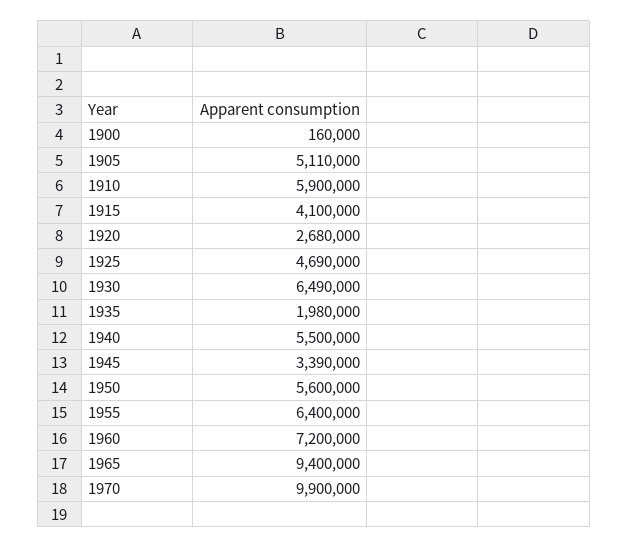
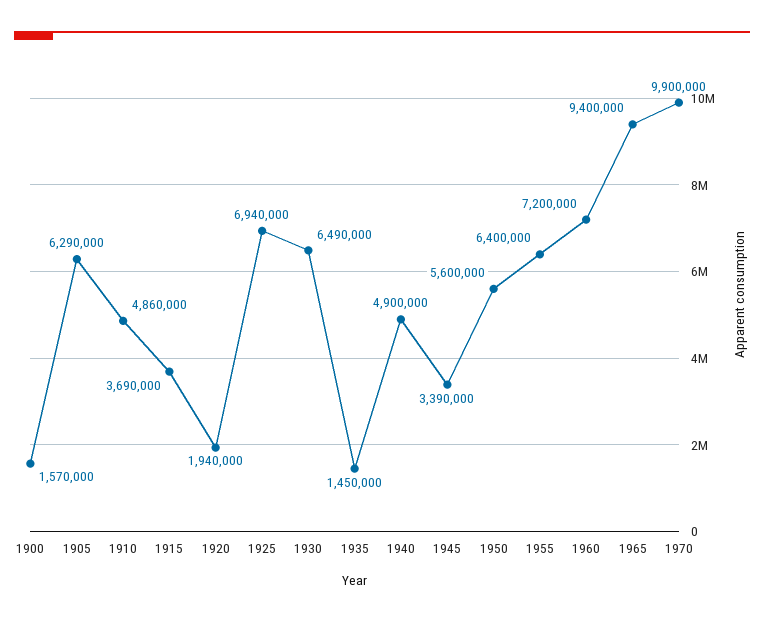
  {
-   "1900": 160000,
+   "1900": 1570000,
-   "1905": 5110000,
+   "1905": 6290000,
-   "1910": 5900000,
+   "1910": 4860000,
-   "1915": 4100000,
+   "1915": 3690000,
-   "1920": 2680000,
+   "1920": 1940000,
-   "1925": 4690000,
+   "1925": 6940000,
    "1930": 6490000,
-   "1935": 1980000,
+   "1935": 1450000,
-   "1940": 5500000,
+   "1940": 4900000,
    "1945": 3390000,
    "1950": 5600000,
    "1955": 6400000,
    "1960": 7200000,
    "1965": 9400000,
    "1970": 9900000
  }

